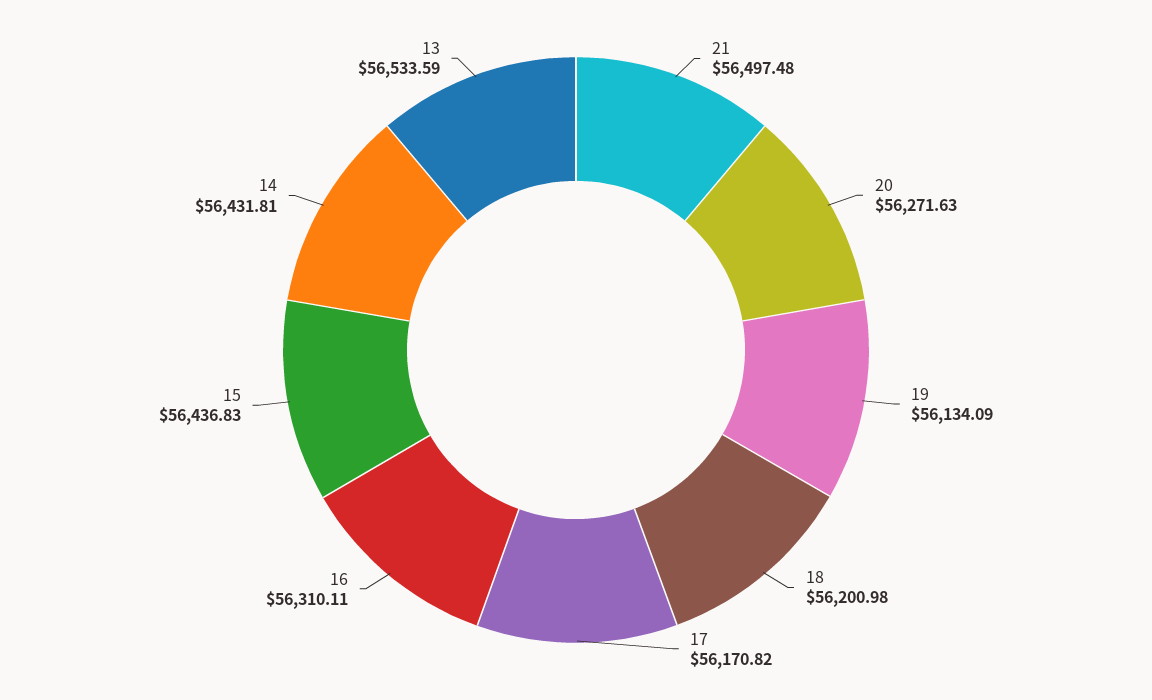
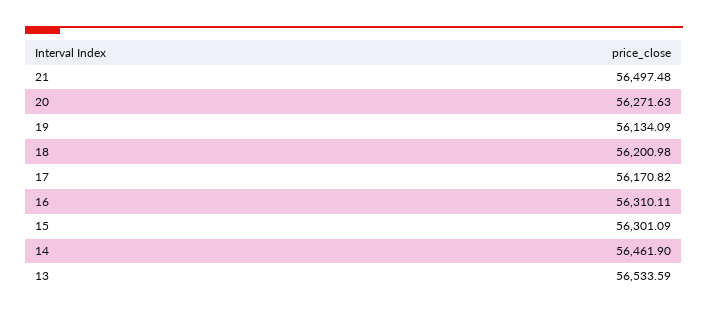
  {
    "21": 56497.48,
    "20": 56271.63,
    "19": 56134.09,
    "18": 56200.98,
    "17": 56170.82,
    "16": 56310.11,
-   "15": 56436.83,
+   "15": 56301.09,
-   "14": 56431.81,
+   "14": 56461.9,
    "13": 56533.59
  }

